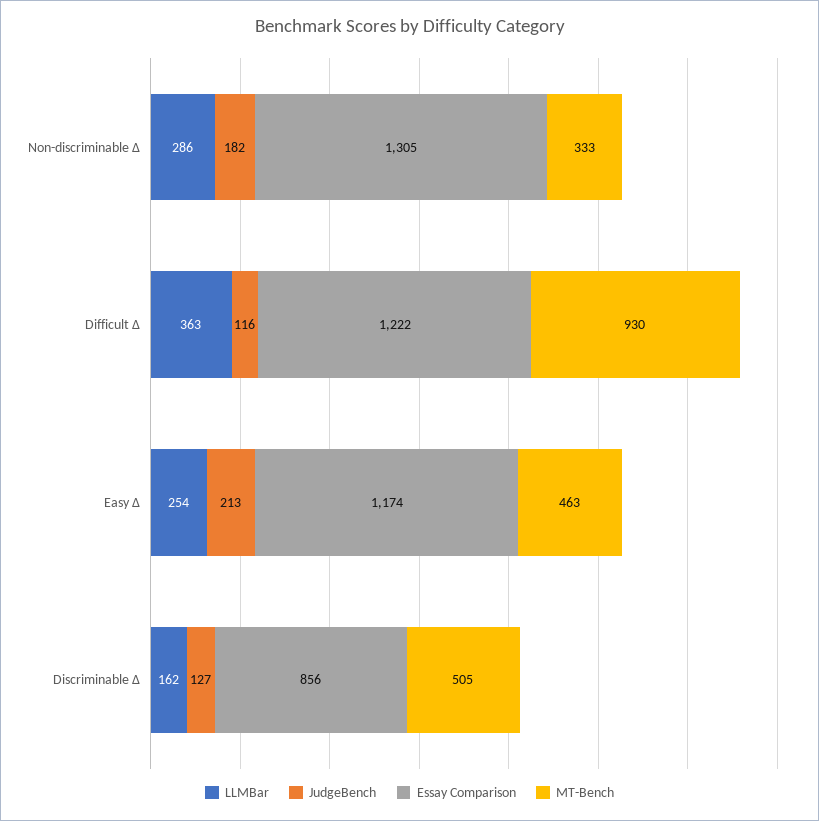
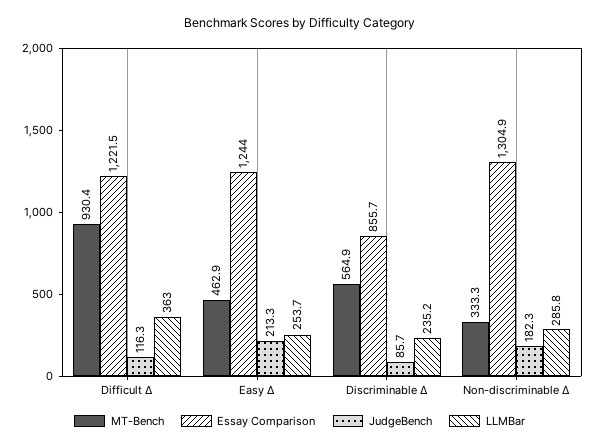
  {
    "LLMBar": {
      "Non-discriminable Δ": 285.8,
      "Difficult Δ": 363,
      "Easy Δ": 253.7,
-     "Discriminable Δ": 162
+     "Discriminable Δ": 235.2
    },
    "JudgeBench": {
      "Non-discriminable Δ": 182.3,
      "Difficult Δ": 116.3,
      "Easy Δ": 213.3,
-     "Discriminable Δ": 127
+     "Discriminable Δ": 85.7
    },
    "Essay Comparison": {
      "Non-discriminable Δ": 1304.9,
      "Difficult Δ": 1221.5,
-     "Easy Δ": 1174,
+     "Easy Δ": 1244,
      "Discriminable Δ": 855.7
    },
    "MT-Bench": {
      "Non-discriminable Δ": 333.3,
      "Difficult Δ": 930.4,
      "Easy Δ": 462.9,
-     "Discriminable Δ": 505
+     "Discriminable Δ": 564.9
    }
  }

